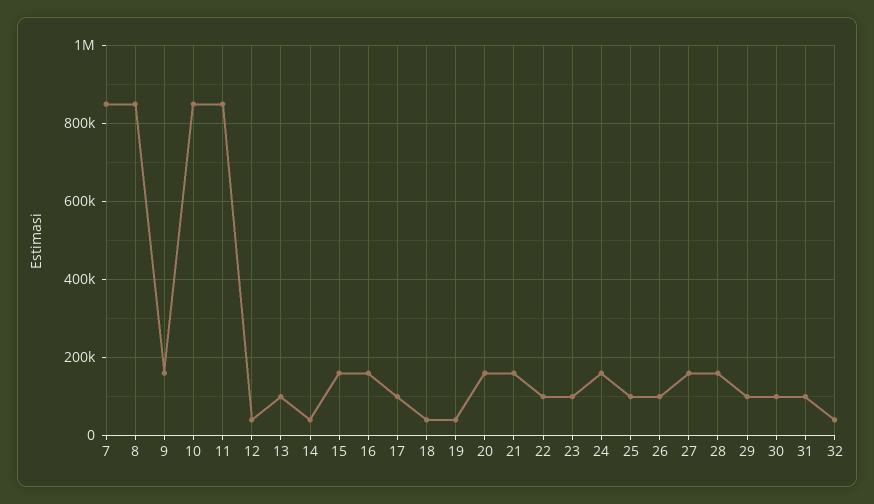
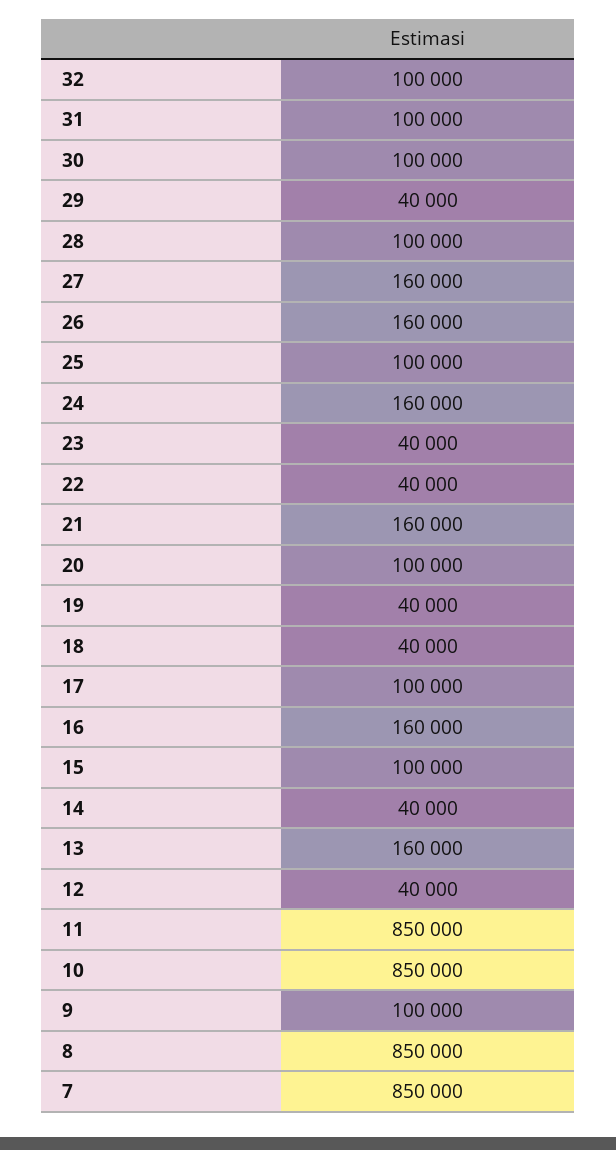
  {
    "7": 850000,
    "8": 850000,
-   "9": 160000,
+   "9": 100000,
    "10": 850000,
    "11": 850000,
    "12": 40000,
-   "13": 100000,
+   "13": 160000,
    "14": 40000,
-   "15": 160000,
+   "15": 100000,
    "16": 160000,
    "17": 100000,
    "18": 40000,
    "19": 40000,
-   "20": 160000,
+   "20": 100000,
    "21": 160000,
-   "22": 100000,
+   "22": 40000,
-   "23": 100000,
+   "23": 40000,
    "24": 160000,
    "25": 100000,
-   "26": 100000,
+   "26": 160000,
    "27": 160000,
-   "28": 160000,
+   "28": 100000,
-   "29": 100000,
+   "29": 40000,
    "30": 100000,
    "31": 100000,
-   "32": 40000
+   "32": 100000
  }

